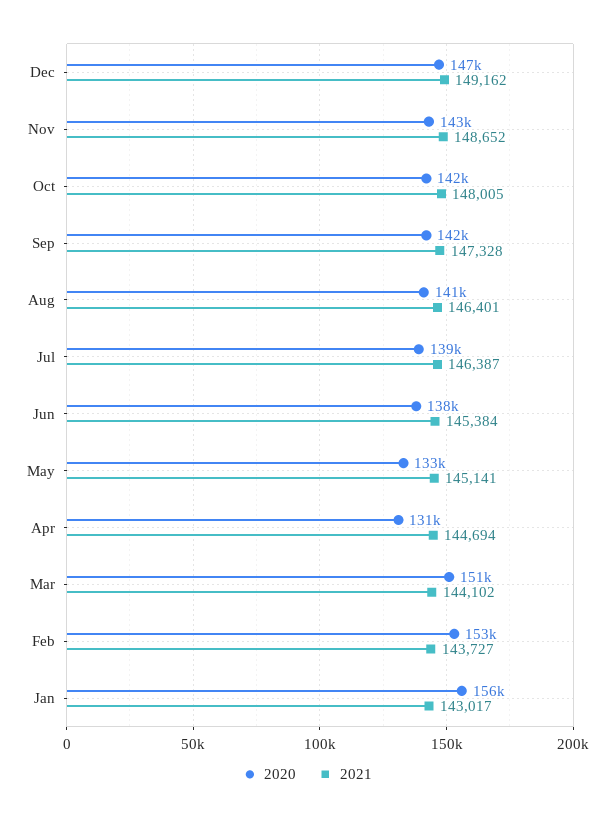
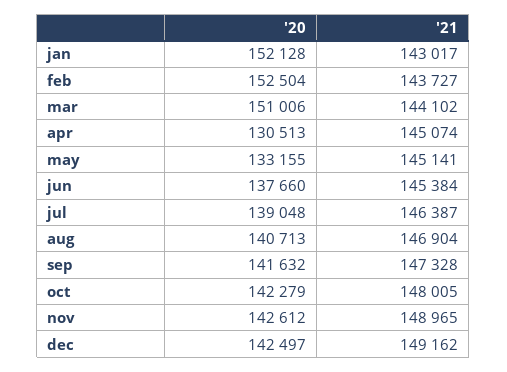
  {
    "2020": {
-     "Dec": 147000,
+     "Dec": 142497,
      "Nov": 142612,
      "Oct": 142279,
      "Sep": 141632,
      "Aug": 140713,
      "Jul": 139048,
      "Jun": 137660,
      "May": 133155,
      "Apr": 130513,
      "Mar": 151006,
      "Feb": 152504,
-     "Jan": 156000
+     "Jan": 152128
    },
    "2021": {
      "Dec": 149162,
-     "Nov": 148652,
+     "Nov": 148965,
      "Oct": 148005,
      "Sep": 147328,
-     "Aug": 146401,
+     "Aug": 146904,
      "Jul": 146387,
      "Jun": 145384,
      "May": 145141,
-     "Apr": 144694,
+     "Apr": 145074,
      "Mar": 144102,
      "Feb": 143727,
      "Jan": 143017
    }
  }

